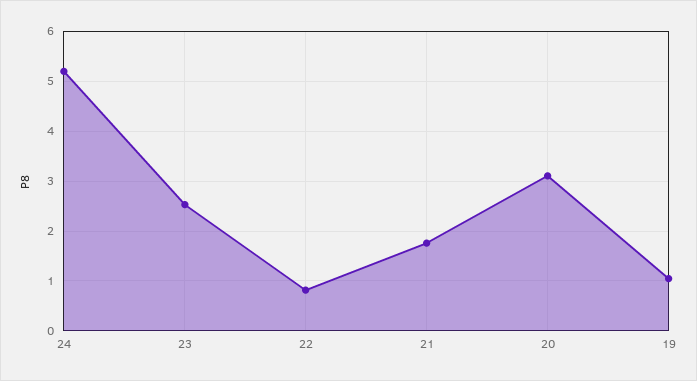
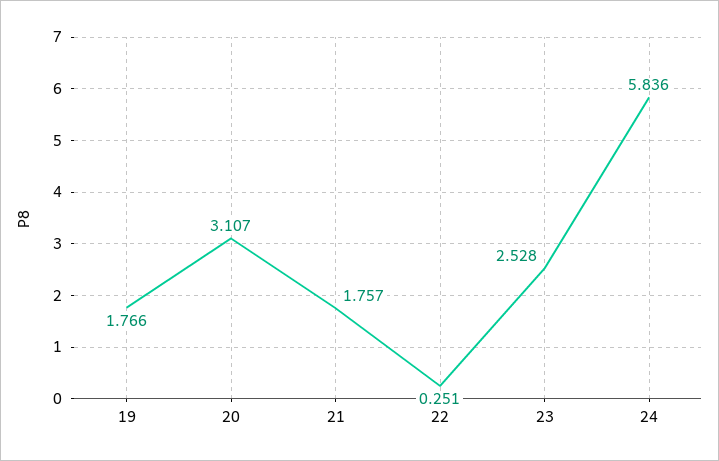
  {
-   "24": 5.2,
+   "24": 5.836,
    "23": 2.528,
-   "22": 0.8,
+   "22": 0.251,
    "21": 1.757,
    "20": 3.107,
-   "19": 1
+   "19": 1.766
  }

